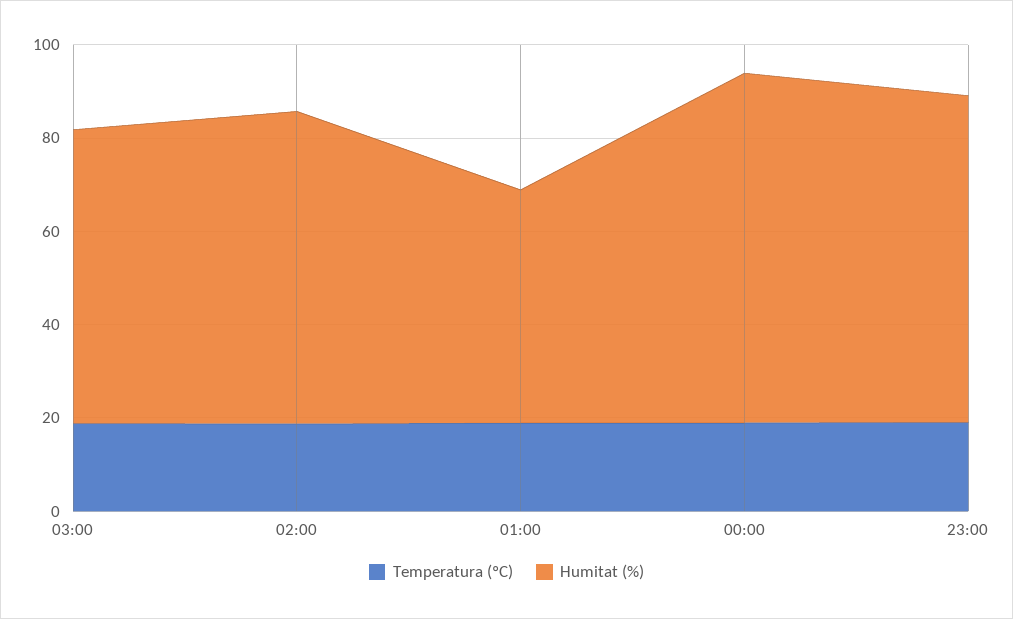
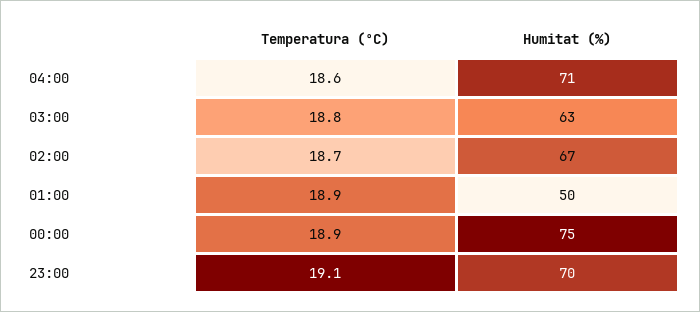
  {
    "Temperatura (ºC)": {
      "03:00": 18.8,
      "02:00": 18.7,
      "01:00": 18.9,
      "00:00": 18.9,
-     "23:00": 19.1
+     "23:00": 19.1,
+     "04:00": 18.6
    },
    "Humitat (%)": {
      "03:00": 63,
      "02:00": 67,
      "01:00": 50,
      "00:00": 75,
-     "23:00": 70
+     "23:00": 70,
+     "04:00": 71
    }
  }

